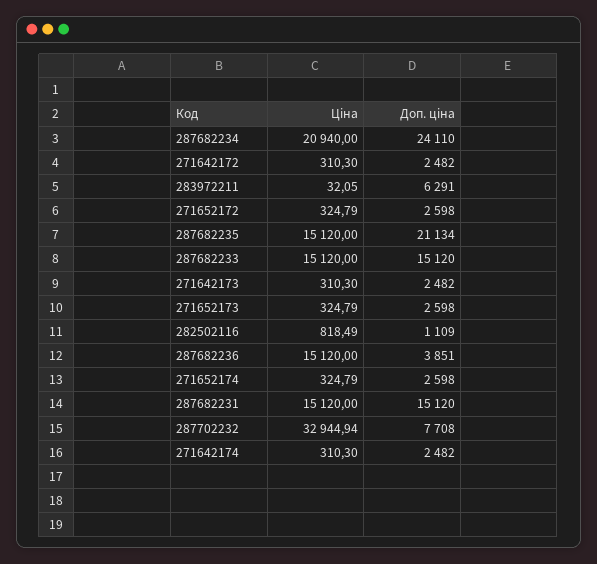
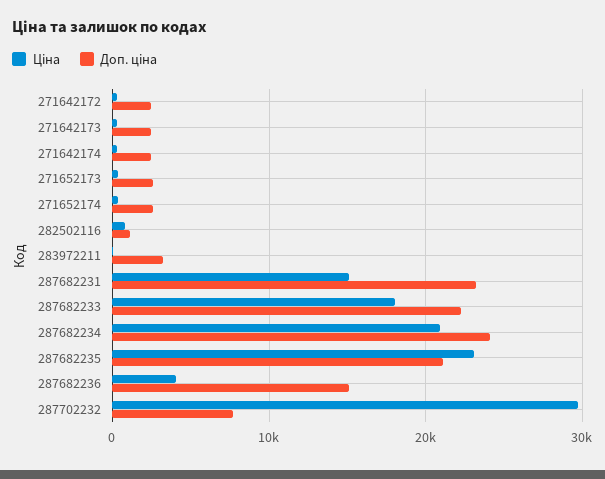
  {
    "Ціна": {
      "287682234": 20940,
      "271642172": 310.3,
      "283972211": 32.05,
-     "271652172": 324.79,
-     "287682235": 15120,
+     "287682235": 23000,
-     "287682233": 15120,
+     "287682233": 18000,
      "271642173": 310.3,
      "271652173": 324.79,
      "282502116": 818.49,
-     "287682236": 15120,
+     "287682236": 4000,
      "271652174": 324.79,
      "287682231": 15120,
-     "287702232": 32944.94,
+     "287702232": 30000,
      "271642174": 310.3
    },
    "Доп. ціна": {
      "287682234": 24110,
      "271642172": 2482,
-     "283972211": 6291,
+     "283972211": 3000,
-     "271652172": 2598,
      "287682235": 21134,
-     "287682233": 15120,
+     "287682233": 22000,
      "271642173": 2482,
      "271652173": 2598,
      "282502116": 1109,
-     "287682236": 3851,
+     "287682236": 15000,
      "271652174": 2598,
-     "287682231": 15120,
+     "287682231": 23000,
      "287702232": 7708,
      "271642174": 2482
    }
  }

